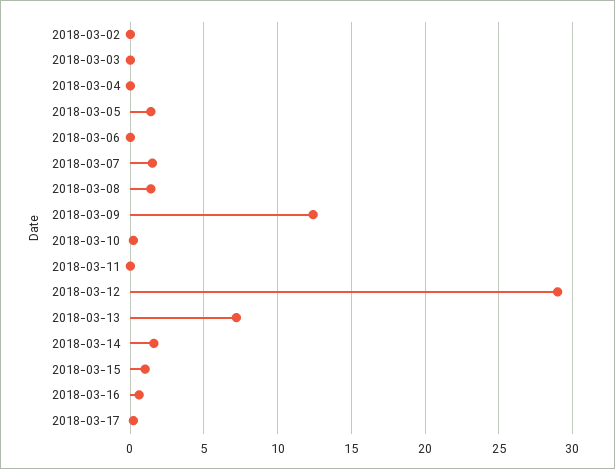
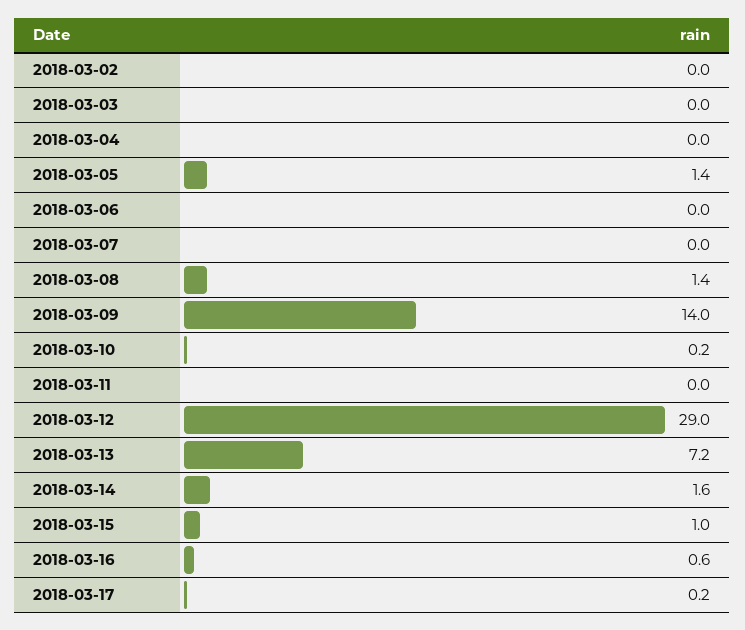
  {
    "2018-03-02": 0,
    "2018-03-03": 0,
    "2018-03-04": 0,
    "2018-03-05": 1.4,
    "2018-03-06": 0,
-   "2018-03-07": 1.5,
+   "2018-03-07": 0,
    "2018-03-08": 1.4,
-   "2018-03-09": 12.5,
+   "2018-03-09": 14,
    "2018-03-10": 0.2,
    "2018-03-11": 0,
    "2018-03-12": 29,
    "2018-03-13": 7.2,
    "2018-03-14": 1.6,
    "2018-03-15": 1,
    "2018-03-16": 0.6,
    "2018-03-17": 0.2
  }

